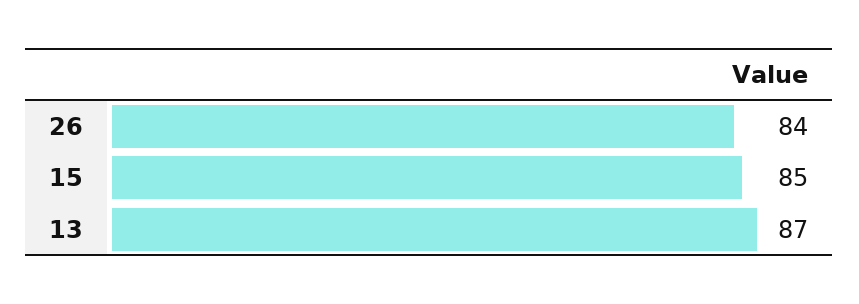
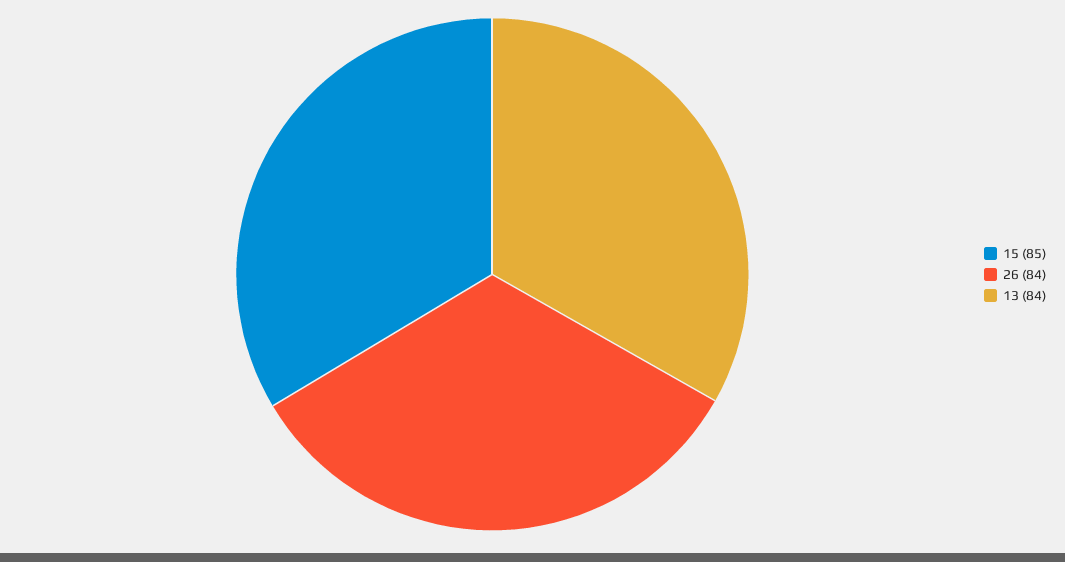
  {
    "26": 84,
    "15": 85,
-   "13": 87
+   "13": 84
  }

